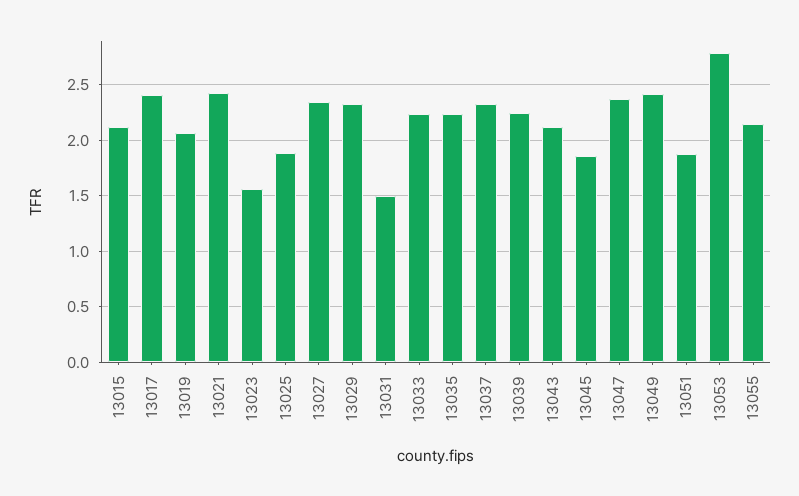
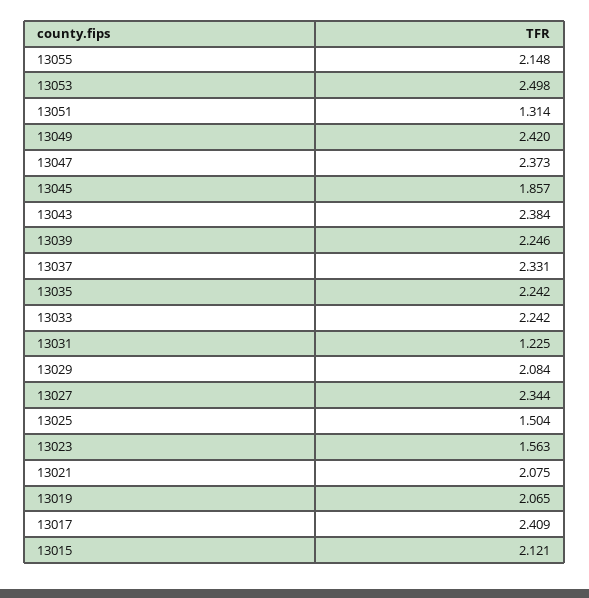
  {
    "13015": 2.121,
    "13017": 2.409,
    "13019": 2.065,
-   "13021": 2.4,
+   "13021": 2.075,
    "13023": 1.563,
-   "13025": 1.9,
+   "13025": 1.504,
    "13027": 2.344,
-   "13029": 2.3,
+   "13029": 2.084,
-   "13031": 1.5,
+   "13031": 1.225,
    "13033": 2.242,
    "13035": 2.242,
    "13037": 2.331,
    "13039": 2.246,
-   "13043": 2.1,
+   "13043": 2.384,
    "13045": 1.857,
    "13047": 2.373,
    "13049": 2.42,
-   "13051": 1.9,
+   "13051": 1.314,
-   "13053": 2.8,
+   "13053": 2.498,
    "13055": 2.148
  }

